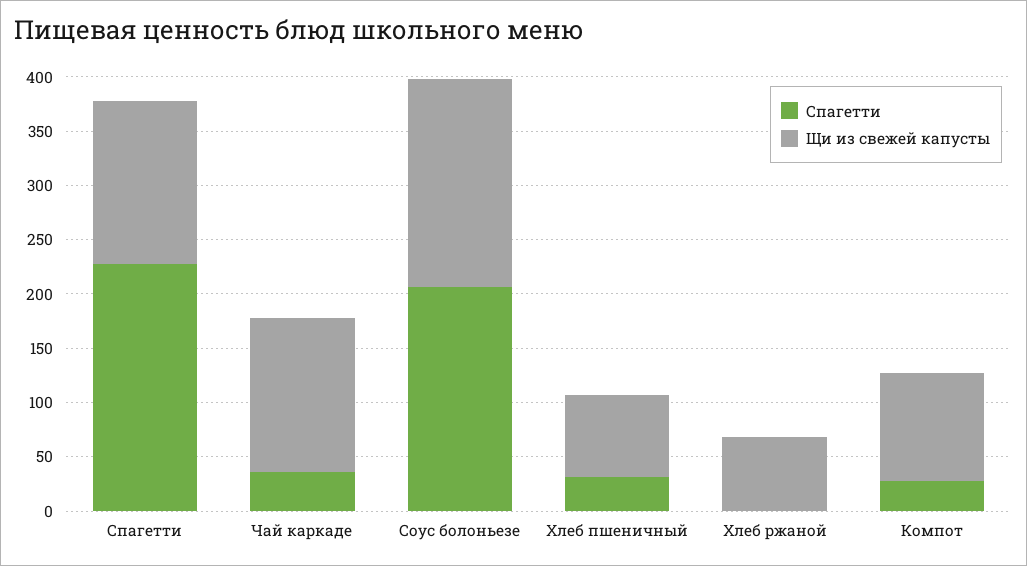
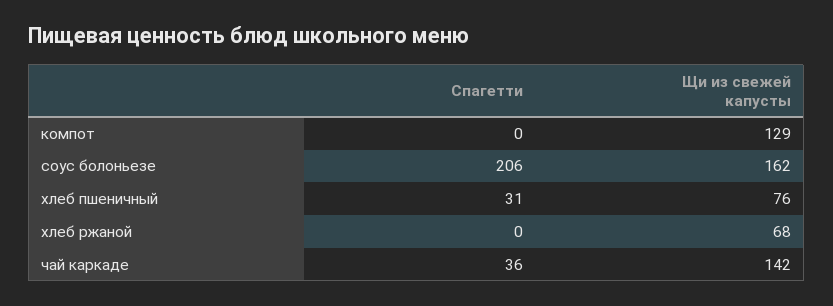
  {
    "Спагетти": {
-     "Спагетти": 230,
      "Чай каркаде": 36,
      "Соус болоньезе": 206,
      "Хлеб пшеничный": 31,
      "Хлеб ржаной": 0,
-     "Компот": 30
+     "Компот": 0
    },
    "Щи из свежей капусты": {
-     "Спагетти": 150,
      "Чай каркаде": 142,
-     "Соус болоньезе": 190,
+     "Соус болоньезе": 162,
      "Хлеб пшеничный": 76,
      "Хлеб ржаной": 68,
-     "Компот": 100
+     "Компот": 129
    }
  }

